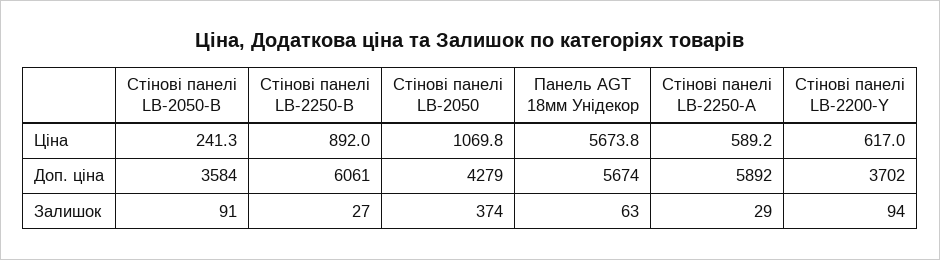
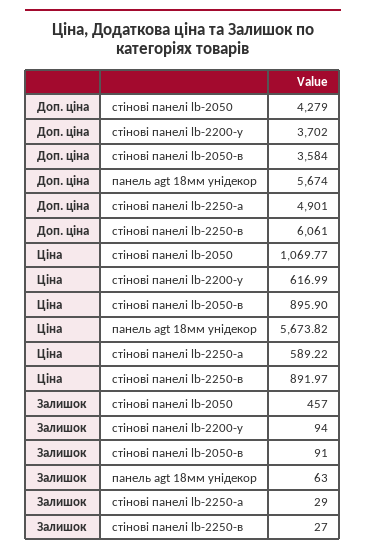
  {
    "Стінові панелі LB-2050-В": {
-     "Ціна": 241.3,
+     "Ціна": 895.9,
      "Доп. ціна": 3584,
      "Залишок": 91
    },
    "Стінові панелі LB-2250-В": {
      "Ціна": 891.97,
      "Доп. ціна": 6061,
      "Залишок": 27
    },
    "Стінові панелі LB-2050": {
      "Ціна": 1069.77,
      "Доп. ціна": 4279,
-     "Залишок": 374
+     "Залишок": 457
    },
    "Панель AGT 18мм Унідекор": {
      "Ціна": 5673.82,
      "Доп. ціна": 5674,
      "Залишок": 63
    },
    "Стінові панелі LB-2250-А": {
      "Ціна": 589.22,
-     "Доп. ціна": 5892,
+     "Доп. ціна": 4901,
      "Залишок": 29
    },
    "Стінові панелі LB-2200-Y": {
      "Ціна": 616.99,
      "Доп. ціна": 3702,
      "Залишок": 94
    }
  }

